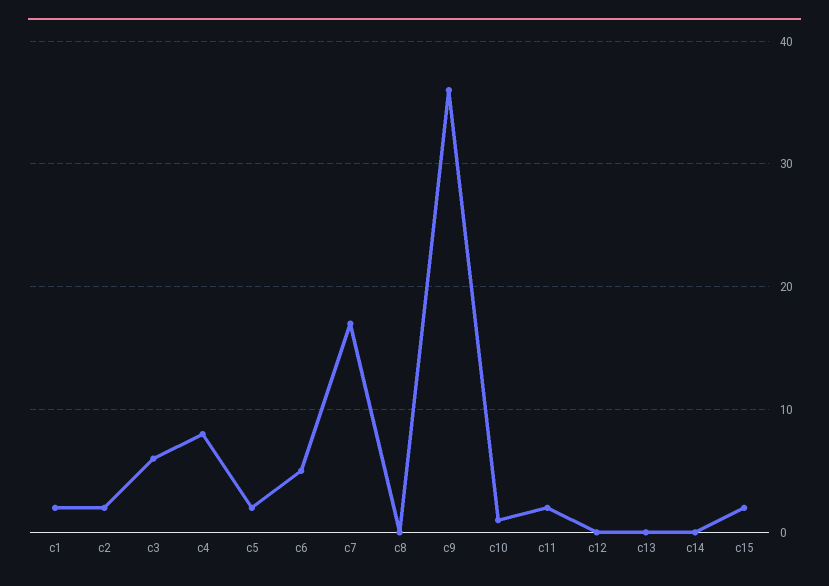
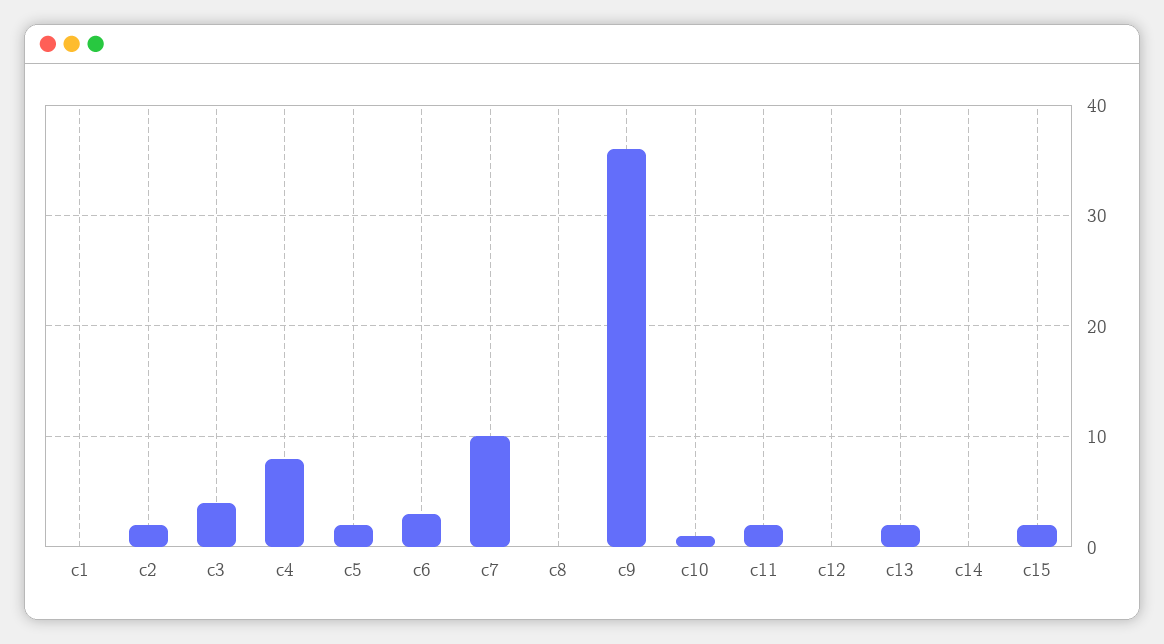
  {
-   "c1": 2,
+   "c1": 0,
    "c2": 2,
-   "c3": 6,
+   "c3": 4,
    "c4": 8,
    "c5": 2,
-   "c6": 5,
+   "c6": 3,
-   "c7": 17,
+   "c7": 10,
    "c8": 0,
    "c9": 36,
    "c10": 1,
    "c11": 2,
    "c12": 0,
-   "c13": 0,
+   "c13": 2,
    "c14": 0,
    "c15": 2
  }

